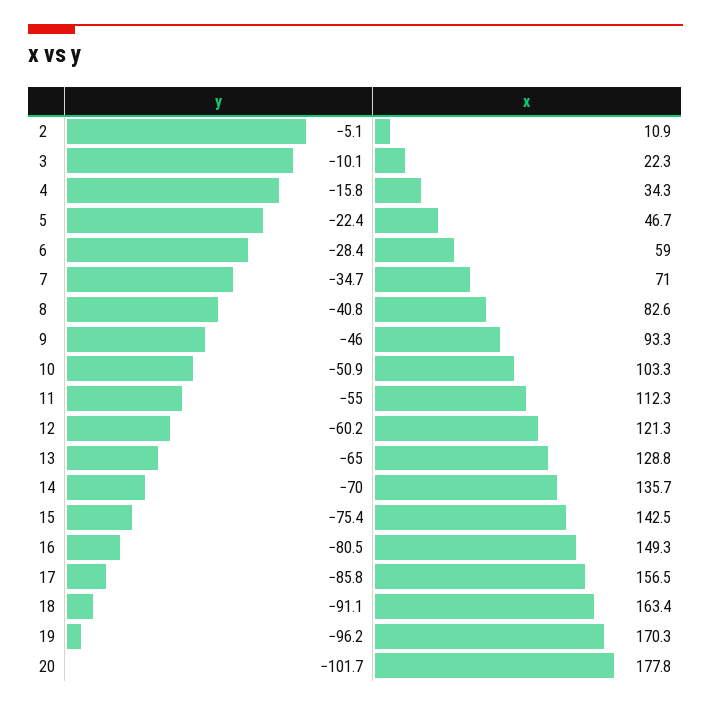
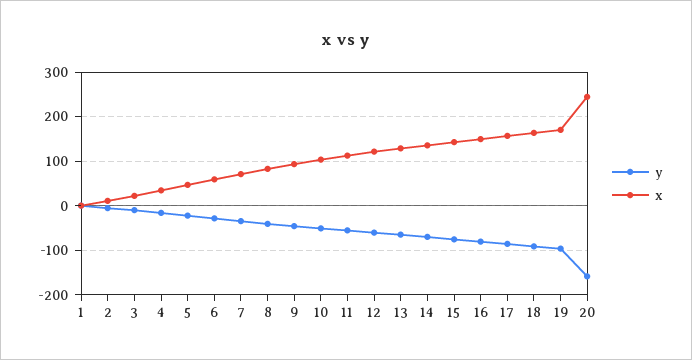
  {
    "y": {
      "2": -5.1,
      "3": -10.1,
      "4": -15.8,
      "5": -22.4,
      "6": -28.4,
      "7": -34.7,
      "8": -40.8,
      "9": -46,
      "10": -50.9,
      "11": -55,
      "12": -60.2,
      "13": -65,
      "14": -70,
      "15": -75.4,
      "16": -80.5,
      "17": -85.8,
      "18": -91.1,
      "19": -96.2,
-     "20": -101.7
+     "20": -160,
+     "1": 0
    },
    "x": {
      "2": 10.9,
      "3": 22.3,
      "4": 34.3,
      "5": 46.7,
      "6": 59,
      "7": 71,
      "8": 82.6,
      "9": 93.3,
      "10": 103.3,
      "11": 112.3,
      "12": 121.3,
      "13": 128.8,
      "14": 135.7,
      "15": 142.5,
      "16": 149.3,
      "17": 156.5,
      "18": 163.4,
      "19": 170.3,
-     "20": 177.8
+     "20": 240,
+     "1": 0
    }
  }

